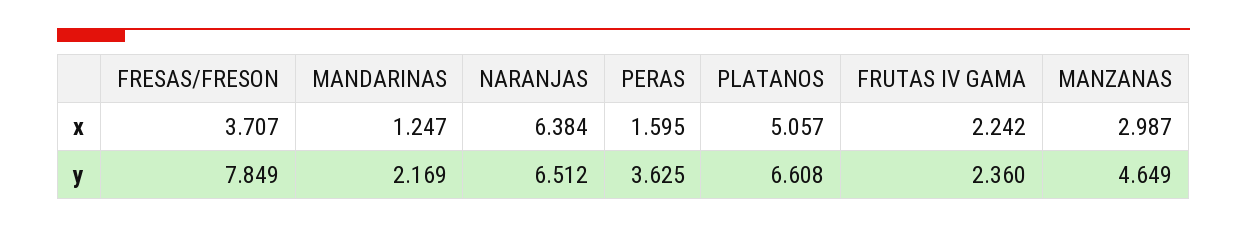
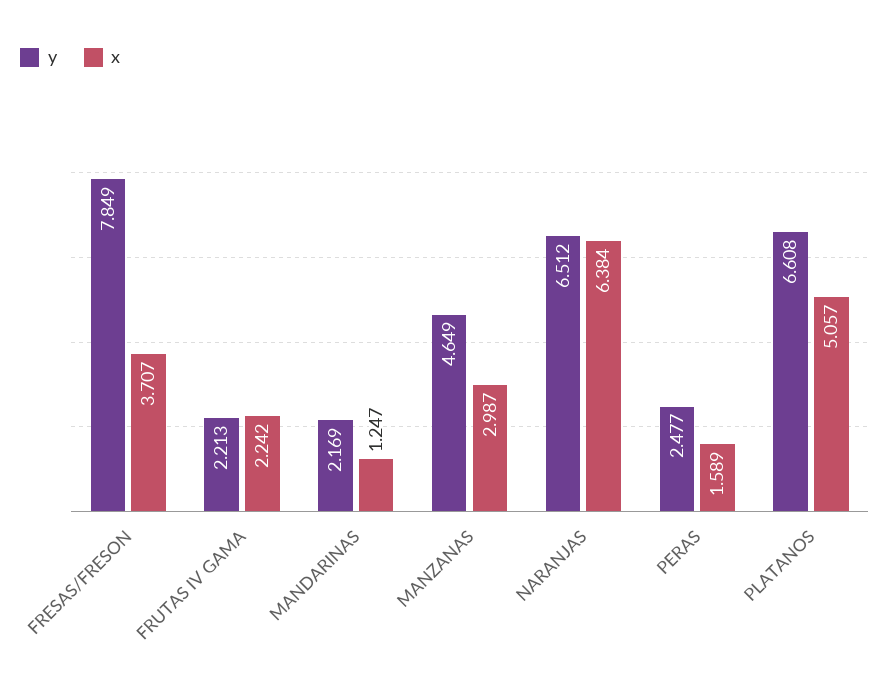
  {
    "x": {
      "FRESAS/FRESON": 3.707,
      "MANDARINAS": 1.247,
      "NARANJAS": 6.384,
-     "PERAS": 1.595,
+     "PERAS": 1.589,
      "PLATANOS": 5.057,
      "FRUTAS IV GAMA": 2.242,
      "MANZANAS": 2.987
    },
    "y": {
      "FRESAS/FRESON": 7.849,
      "MANDARINAS": 2.169,
      "NARANJAS": 6.512,
-     "PERAS": 3.625,
+     "PERAS": 2.477,
      "PLATANOS": 6.608,
-     "FRUTAS IV GAMA": 2.36,
+     "FRUTAS IV GAMA": 2.213,
      "MANZANAS": 4.649
    }
  }

